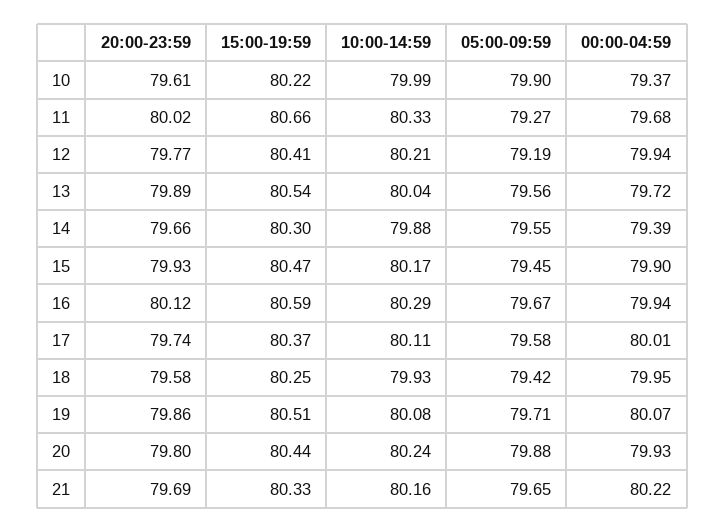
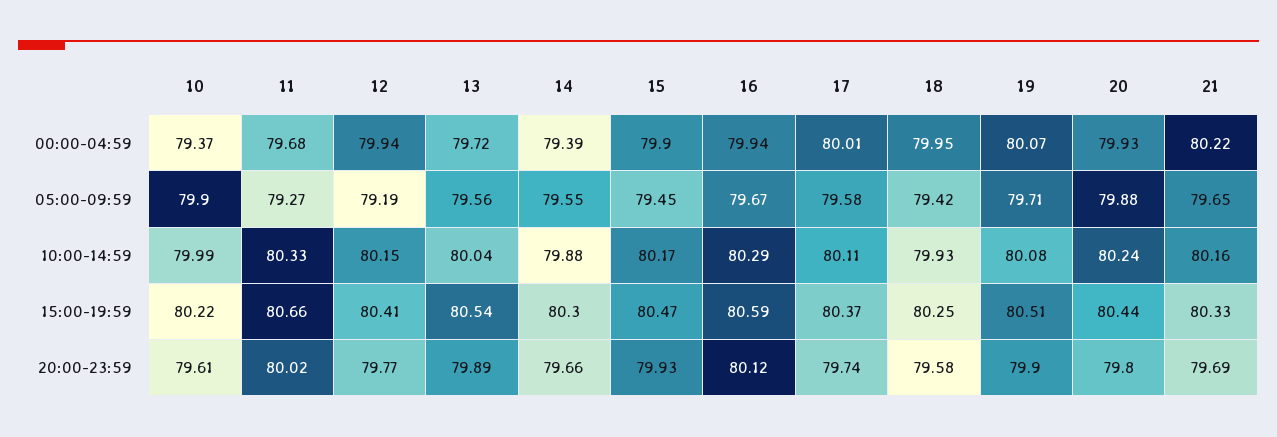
  {
    "20:00-23:59": {
      "10": 79.61,
      "11": 80.02,
      "12": 79.77,
      "13": 79.89,
      "14": 79.66,
      "15": 79.93,
      "16": 80.12,
      "17": 79.74,
      "18": 79.58,
-     "19": 79.86,
+     "19": 79.9,
      "20": 79.8,
      "21": 79.69
    },
    "15:00-19:59": {
      "10": 80.22,
      "11": 80.66,
      "12": 80.41,
      "13": 80.54,
      "14": 80.3,
      "15": 80.47,
      "16": 80.59,
      "17": 80.37,
      "18": 80.25,
      "19": 80.51,
      "20": 80.44,
      "21": 80.33
    },
    "10:00-14:59": {
      "10": 79.99,
      "11": 80.33,
-     "12": 80.21,
+     "12": 80.15,
      "13": 80.04,
      "14": 79.88,
      "15": 80.17,
      "16": 80.29,
      "17": 80.11,
      "18": 79.93,
      "19": 80.08,
      "20": 80.24,
      "21": 80.16
    },
    "05:00-09:59": {
      "10": 79.9,
      "11": 79.27,
      "12": 79.19,
      "13": 79.56,
      "14": 79.55,
      "15": 79.45,
      "16": 79.67,
      "17": 79.58,
      "18": 79.42,
      "19": 79.71,
      "20": 79.88,
      "21": 79.65
    },
    "00:00-04:59": {
      "10": 79.37,
      "11": 79.68,
      "12": 79.94,
      "13": 79.72,
      "14": 79.39,
      "15": 79.9,
      "16": 79.94,
      "17": 80.01,
      "18": 79.95,
      "19": 80.07,
      "20": 79.93,
      "21": 80.22
    }
  }

